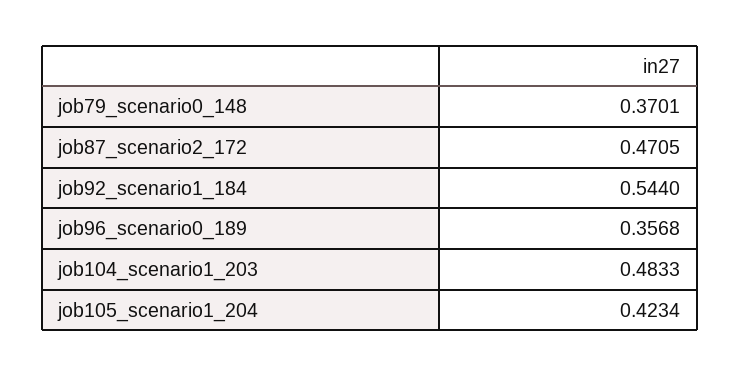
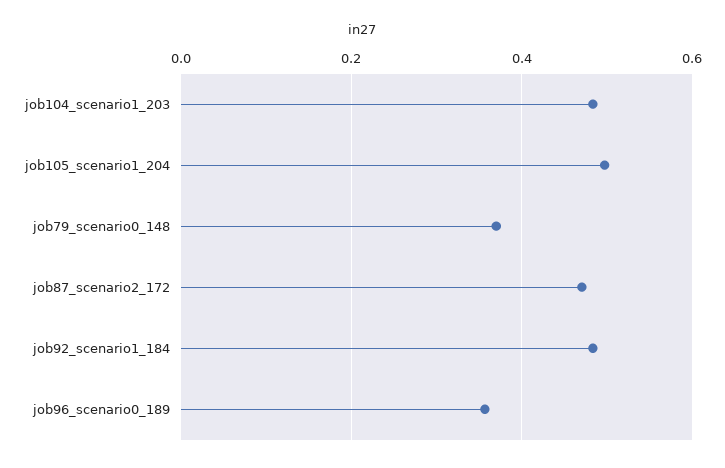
  {
    "job79_scenario0_148": 0.3701,
    "job87_scenario2_172": 0.4705,
-   "job92_scenario1_184": 0.544,
+   "job92_scenario1_184": 0.48,
    "job96_scenario0_189": 0.3568,
    "job104_scenario1_203": 0.4833,
-   "job105_scenario1_204": 0.4234
+   "job105_scenario1_204": 0.5
  }

